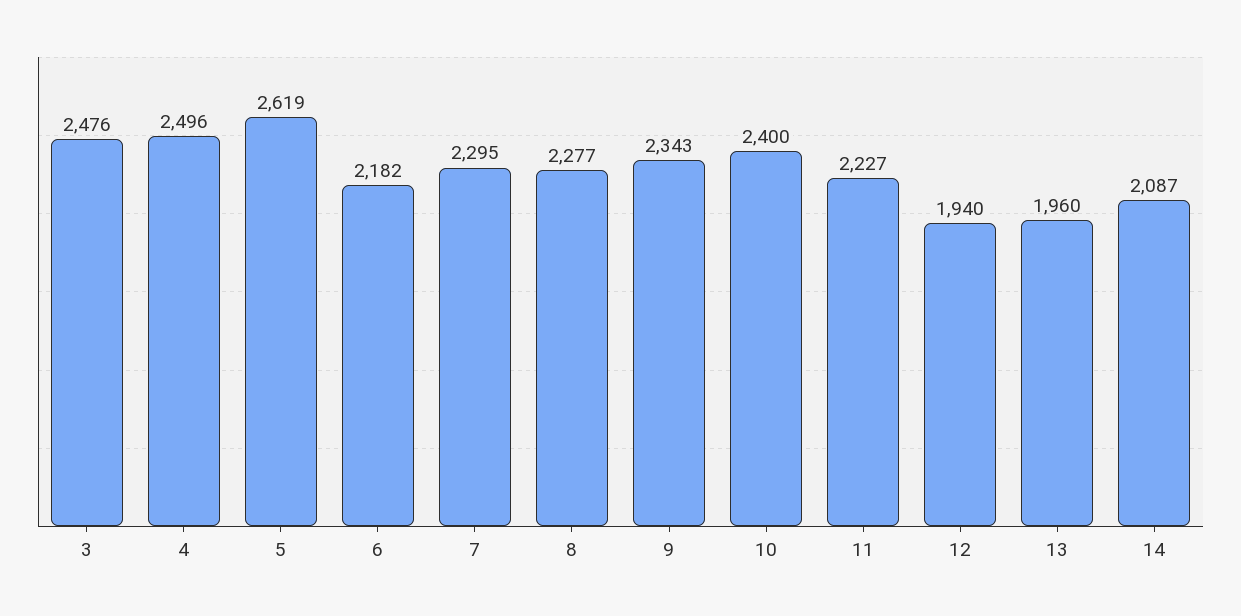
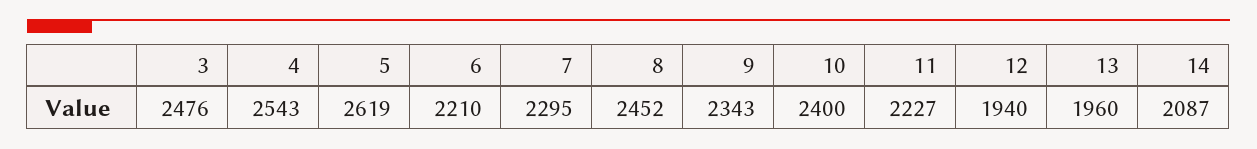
  {
    "3": 2476,
-   "4": 2496,
+   "4": 2543,
    "5": 2619,
-   "6": 2182,
+   "6": 2210,
    "7": 2295,
-   "8": 2277,
+   "8": 2452,
    "9": 2343,
    "10": 2400,
    "11": 2227,
    "12": 1940,
    "13": 1960,
    "14": 2087
  }

